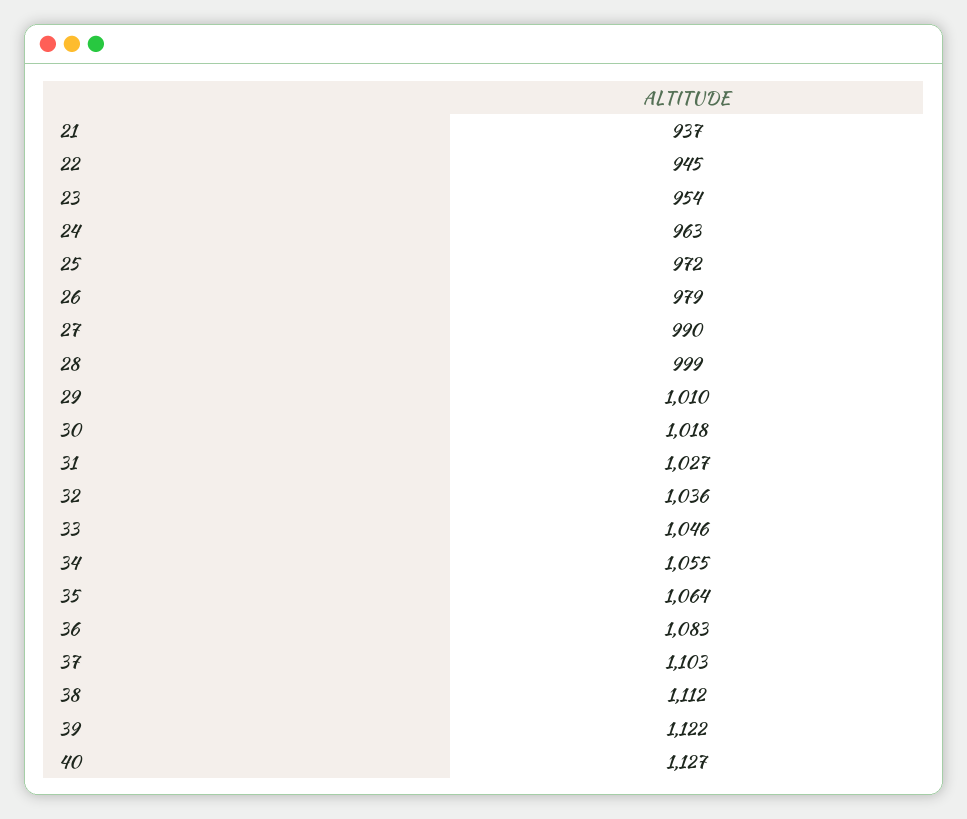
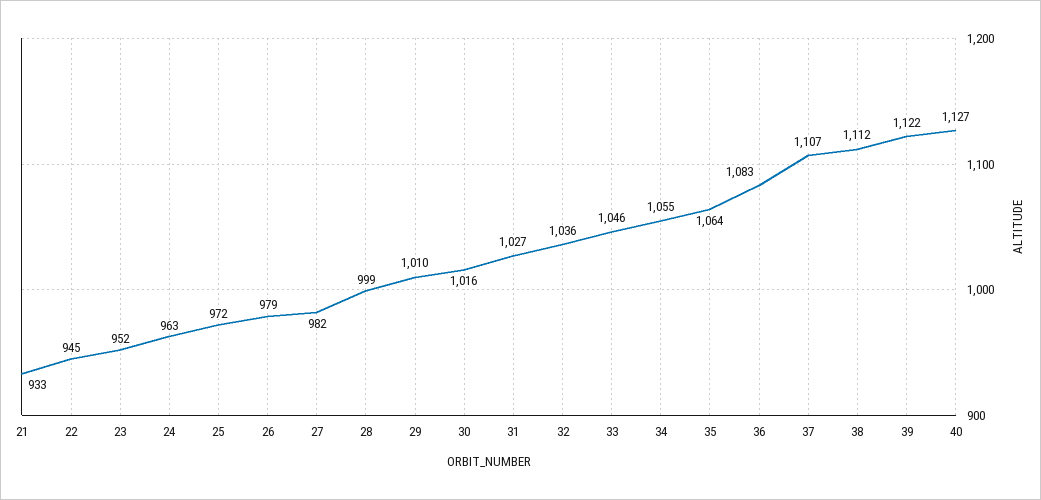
  {
-   "21": 937,
+   "21": 933,
    "22": 945,
-   "23": 954,
+   "23": 952,
    "24": 963,
    "25": 972,
    "26": 979,
-   "27": 990,
+   "27": 982,
    "28": 999,
    "29": 1010,
-   "30": 1018,
+   "30": 1016,
    "31": 1027,
    "32": 1036,
    "33": 1046,
    "34": 1055,
    "35": 1064,
    "36": 1083,
-   "37": 1103,
+   "37": 1107,
    "38": 1112,
    "39": 1122,
    "40": 1127
  }

